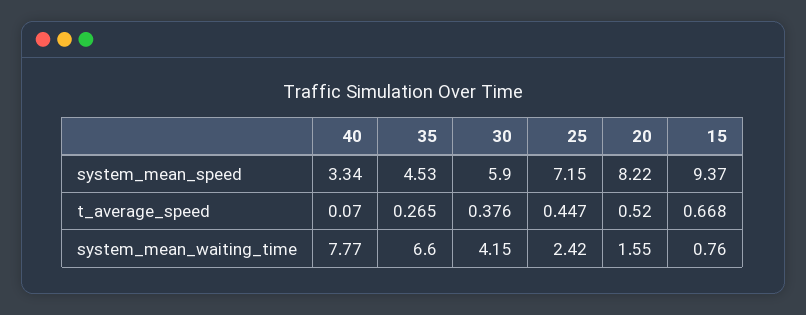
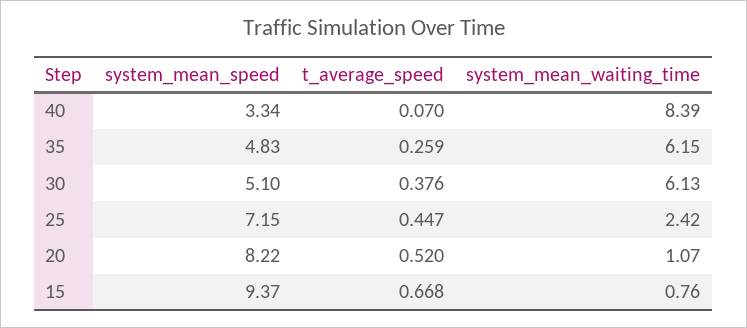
  {
    "40": {
      "system_mean_speed": 3.34,
      "t_average_speed": 0.07,
-     "system_mean_waiting_time": 7.77
+     "system_mean_waiting_time": 8.39
    },
    "35": {
-     "system_mean_speed": 4.53,
+     "system_mean_speed": 4.83,
-     "t_average_speed": 0.265,
+     "t_average_speed": 0.259,
-     "system_mean_waiting_time": 6.6
+     "system_mean_waiting_time": 6.15
    },
    "30": {
-     "system_mean_speed": 5.9,
+     "system_mean_speed": 5.1,
      "t_average_speed": 0.376,
-     "system_mean_waiting_time": 4.15
+     "system_mean_waiting_time": 6.13
    },
    "25": {
      "system_mean_speed": 7.15,
      "t_average_speed": 0.447,
      "system_mean_waiting_time": 2.42
    },
    "20": {
      "system_mean_speed": 8.22,
      "t_average_speed": 0.52,
-     "system_mean_waiting_time": 1.55
+     "system_mean_waiting_time": 1.07
    },
    "15": {
      "system_mean_speed": 9.37,
      "t_average_speed": 0.668,
      "system_mean_waiting_time": 0.76
    }
  }

